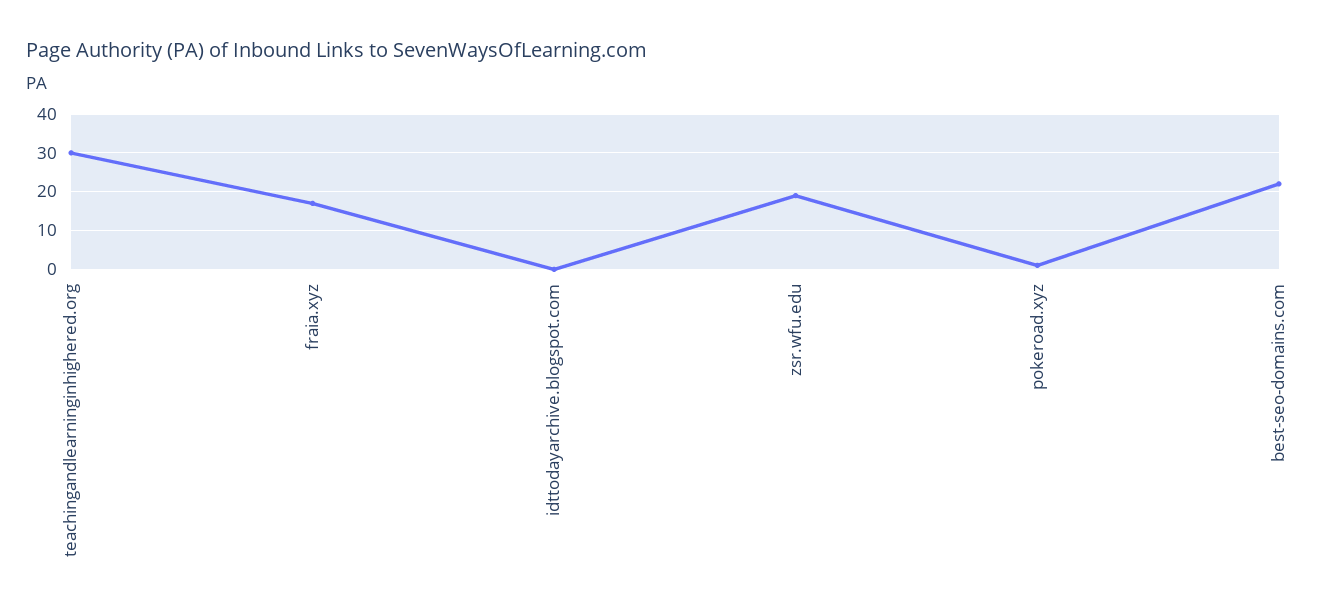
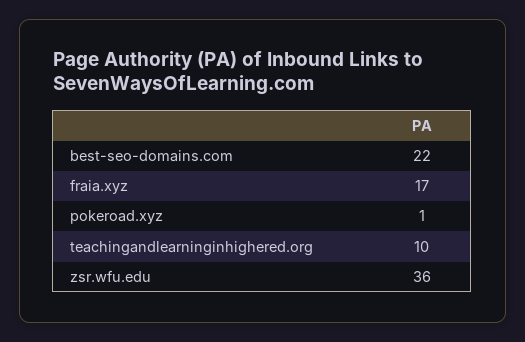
  {
-   "teachingandlearninginhighered.org": 30,
+   "teachingandlearninginhighered.org": 10,
    "fraia.xyz": 17,
-   "idttodayarchive.blogspot.com": 0,
-   "zsr.wfu.edu": 20,
+   "zsr.wfu.edu": 36,
    "pokeroad.xyz": 1,
    "best-seo-domains.com": 22
  }

